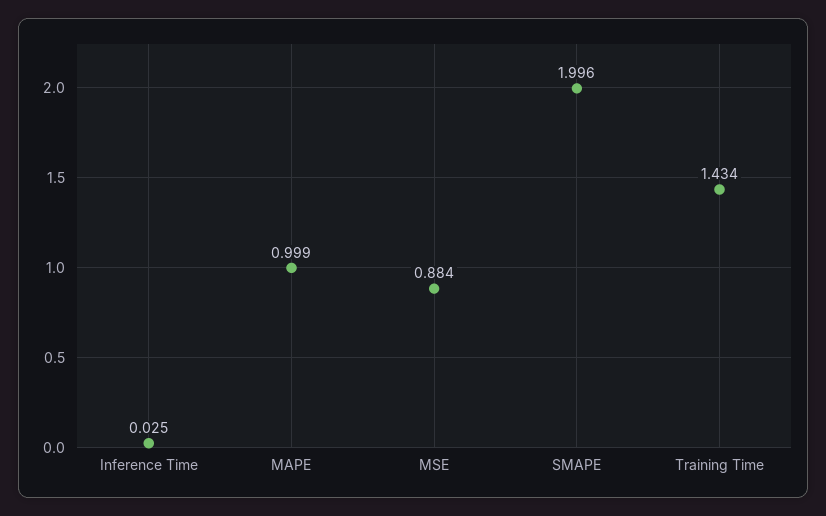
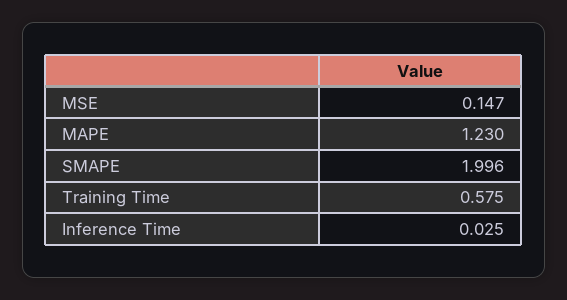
  {
    "Inference Time": 0.025,
-   "MAPE": 0.999,
+   "MAPE": 1.23,
-   "MSE": 0.884,
+   "MSE": 0.147,
    "SMAPE": 1.996,
-   "Training Time": 1.434
+   "Training Time": 0.575
  }

